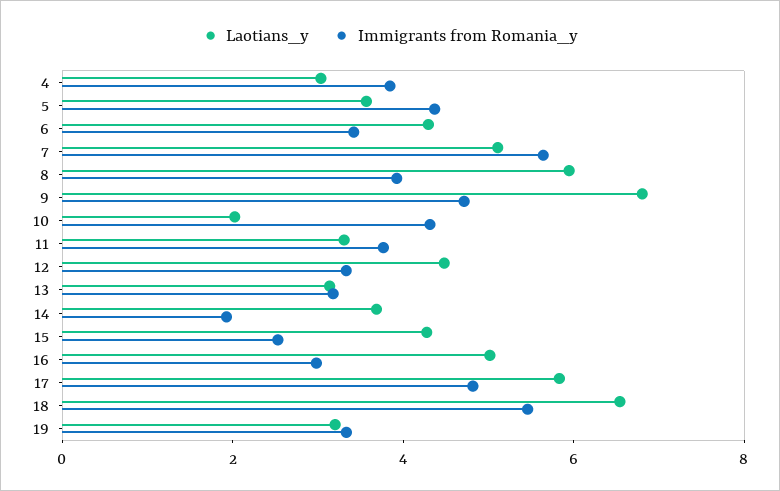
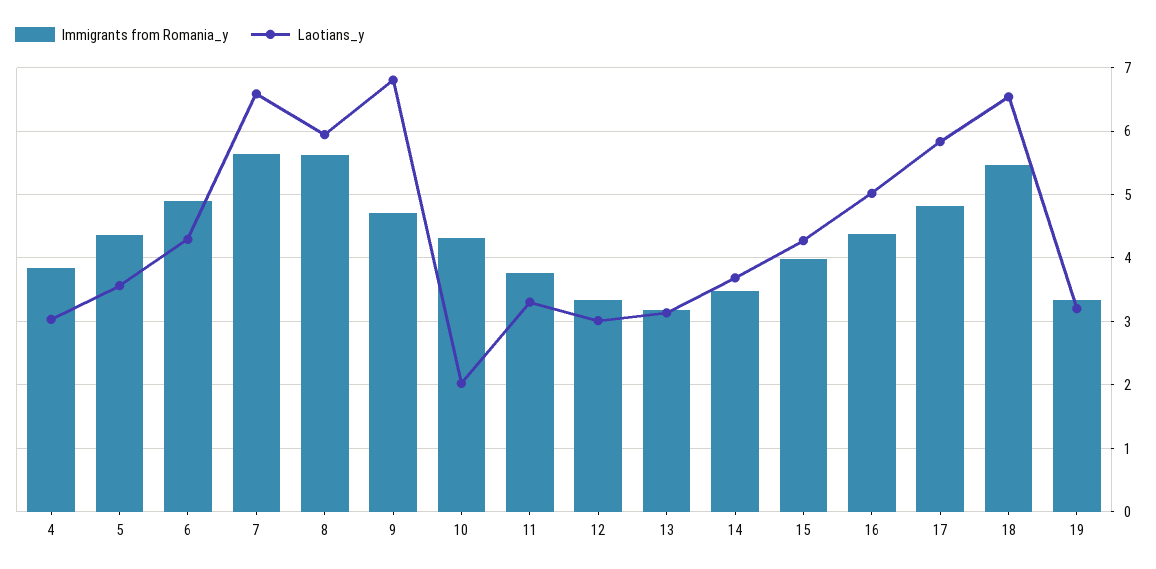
  {
    "Laotians_y": {
      "4": 3,
      "5": 3.6,
      "6": 4.3,
-     "7": 5,
+     "7": 6.6,
      "8": 5.9,
      "9": 6.8,
      "10": 2,
      "11": 3.3,
-     "12": 4.5,
+     "12": 3,
      "13": 3.1,
      "14": 3.7,
      "15": 4.3,
      "16": 5,
      "17": 5.8,
      "18": 6.5,
      "19": 3.2
    },
    "Immigrants from Romania_y": {
      "4": 3.8,
      "5": 4.4,
-     "6": 3.5,
+     "6": 4.9,
      "7": 5.6,
-     "8": 4,
+     "8": 5.6,
      "9": 4.7,
      "10": 4.3,
      "11": 3.8,
      "12": 3.3,
      "13": 3.2,
-     "14": 2,
+     "14": 3.5,
-     "15": 2.5,
+     "15": 4,
-     "16": 3,
+     "16": 4.4,
      "17": 4.8,
      "18": 5.5,
      "19": 3.3
    }
  }

